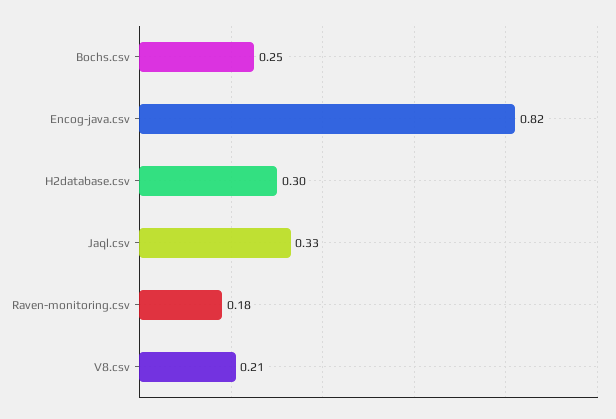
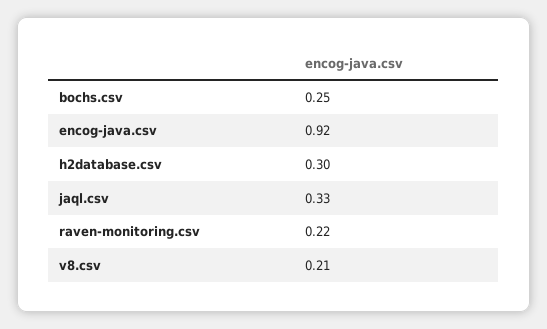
  {
    "Bochs.csv": 0.25,
-   "Encog-java.csv": 0.82,
+   "Encog-java.csv": 0.92,
    "H2database.csv": 0.3,
    "Jaql.csv": 0.33,
-   "Raven-monitoring.csv": 0.18,
+   "Raven-monitoring.csv": 0.22,
    "V8.csv": 0.21
  }

